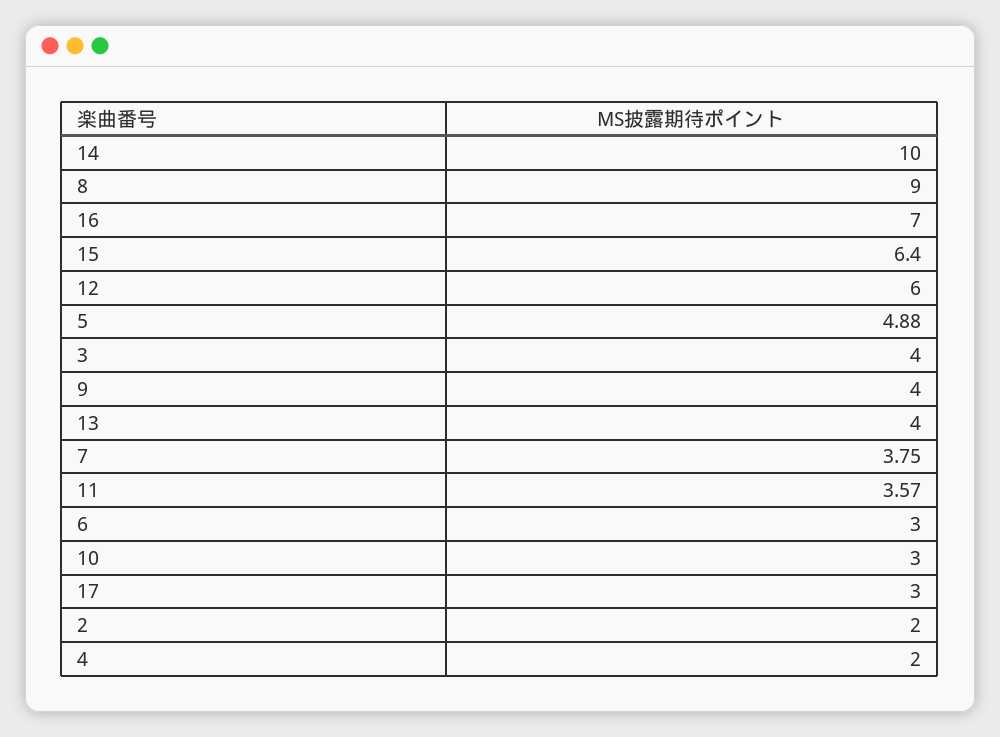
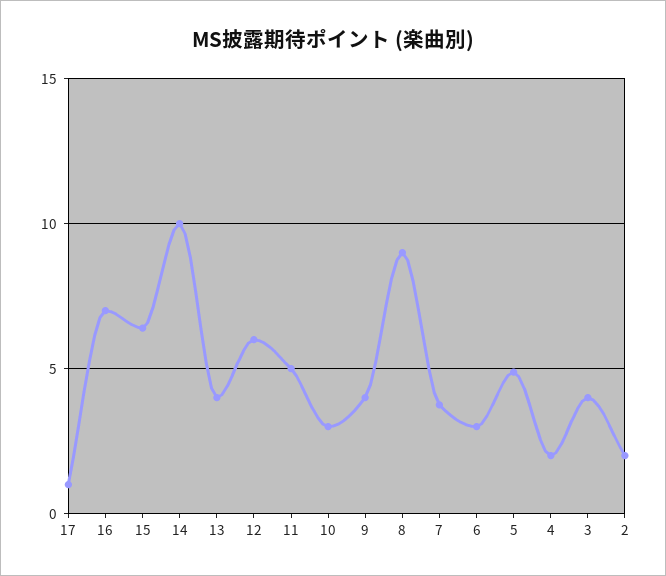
  {
    "14": 10,
    "8": 9,
    "16": 7,
    "15": 6.4,
    "12": 6,
    "5": 4.88,
    "3": 4,
    "9": 4,
    "13": 4,
    "7": 3.75,
-   "11": 3.57,
+   "11": 5,
    "6": 3,
    "10": 3,
-   "17": 3,
+   "17": 1,
    "2": 2,
    "4": 2
  }

